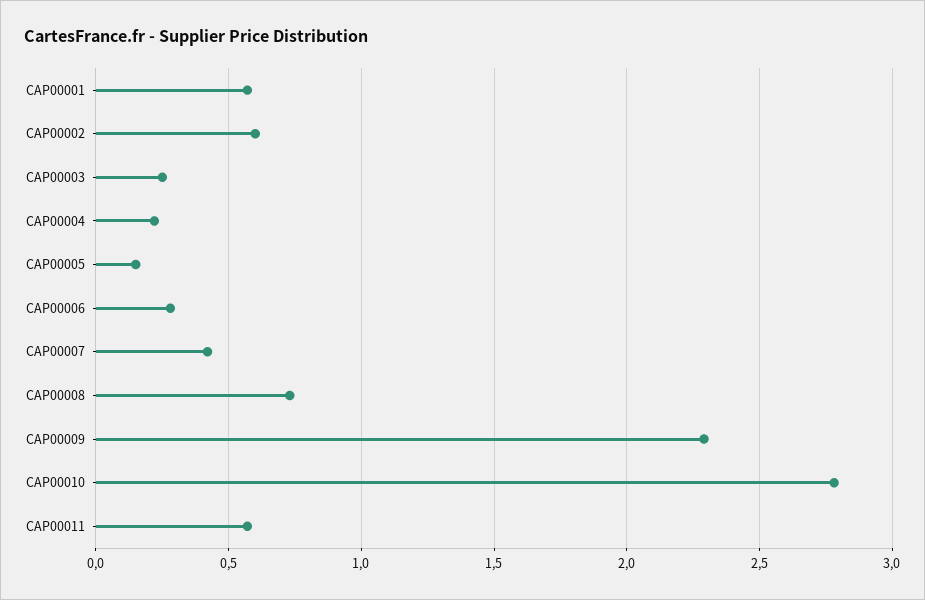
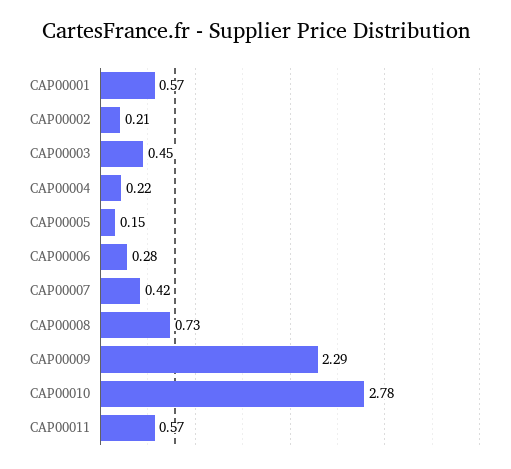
  {
    "CAP00001": 0.57,
-   "CAP00002": 0.6,
+   "CAP00002": 0.21,
-   "CAP00003": 0.25,
+   "CAP00003": 0.45,
    "CAP00004": 0.22,
    "CAP00005": 0.15,
    "CAP00006": 0.28,
    "CAP00007": 0.42,
    "CAP00008": 0.73,
    "CAP00009": 2.29,
    "CAP00010": 2.78,
    "CAP00011": 0.57
  }

